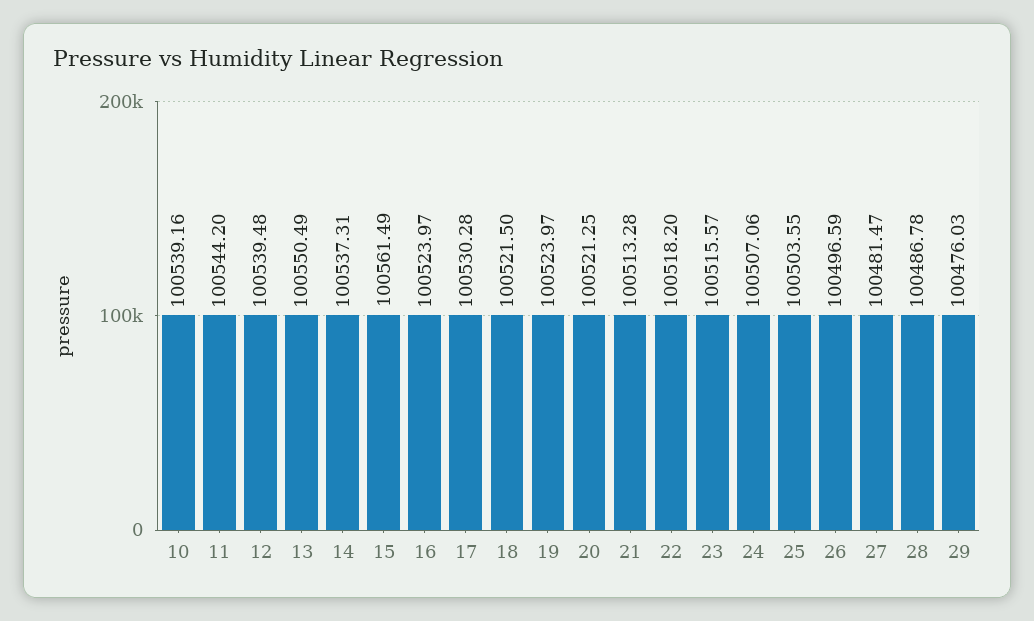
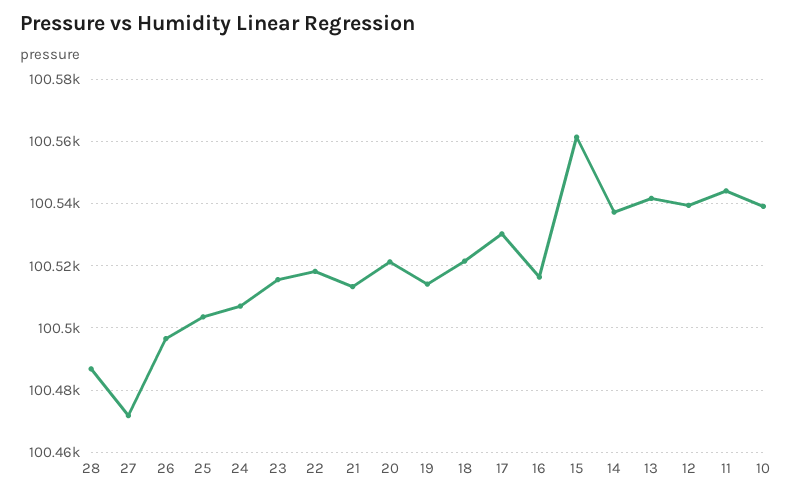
  {
    "10": 100539.16,
    "11": 100544.2,
    "12": 100539.48,
-   "13": 100550.49,
+   "13": 100542,
    "14": 100537.31,
    "15": 100561.49,
-   "16": 100523.97,
+   "16": 100516,
    "17": 100530.28,
    "18": 100521.5,
-   "19": 100523.97,
+   "19": 100514,
    "20": 100521.25,
    "21": 100513.28,
    "22": 100518.2,
    "23": 100515.57,
    "24": 100507.06,
    "25": 100503.55,
    "26": 100496.59,
-   "27": 100481.47,
+   "27": 100472,
-   "28": 100486.78,
+   "28": 100486.78
-   "29": 100476.03
  }

